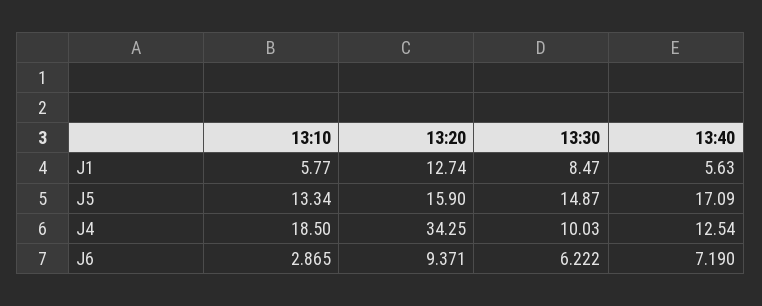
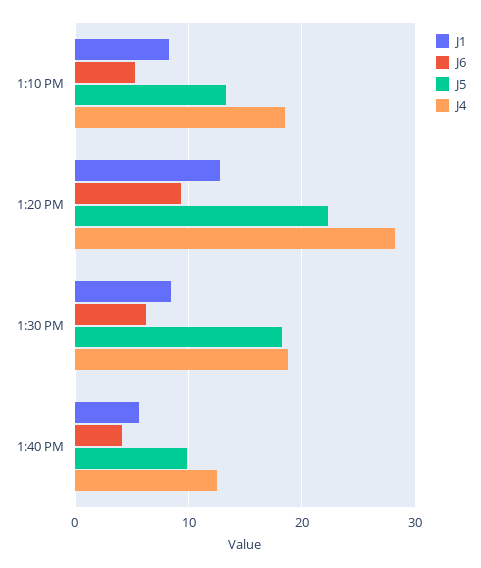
  {
    "J1": {
-     "13:10": 5.77,
+     "13:10": 8,
      "13:20": 12.74,
      "13:30": 8.47,
      "13:40": 5.63
    },
    "J5": {
      "13:10": 13.34,
-     "13:20": 15.9,
+     "13:20": 22,
-     "13:30": 14.87,
+     "13:30": 18,
-     "13:40": 17.09
+     "13:40": 10
    },
    "J4": {
      "13:10": 18.5,
-     "13:20": 34.25,
+     "13:20": 28,
-     "13:30": 10.03,
+     "13:30": 19,
      "13:40": 12.54
    },
    "J6": {
-     "13:10": 2.865,
+     "13:10": 5,
      "13:20": 9.371,
      "13:30": 6.222,
-     "13:40": 7.19
+     "13:40": 4
    }
  }

